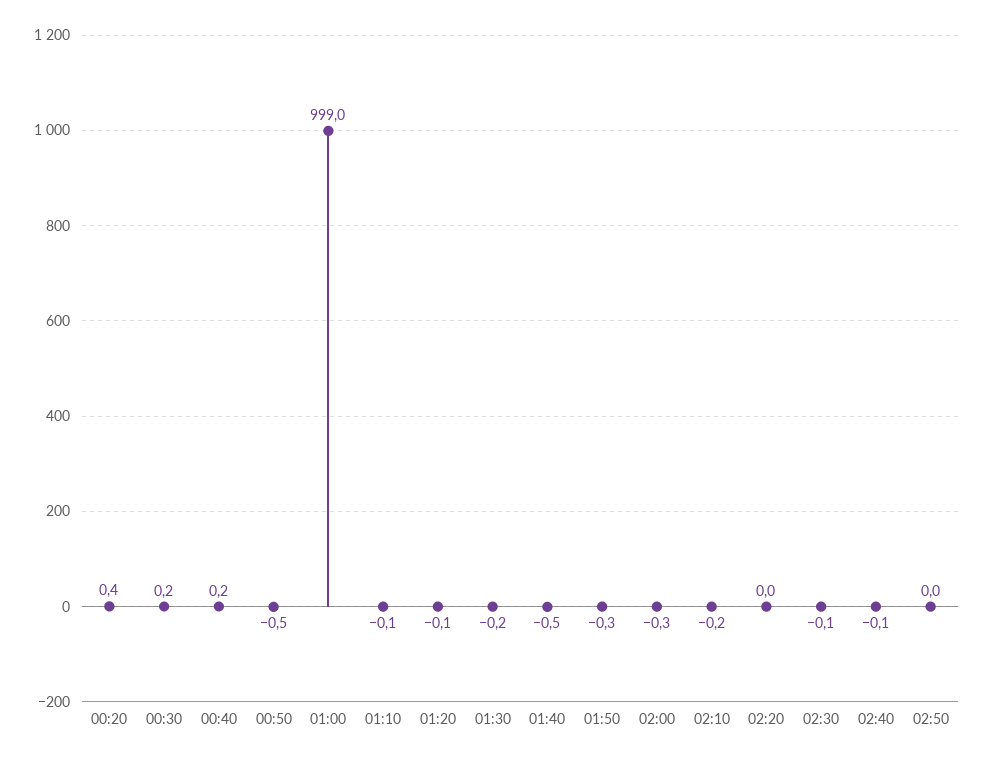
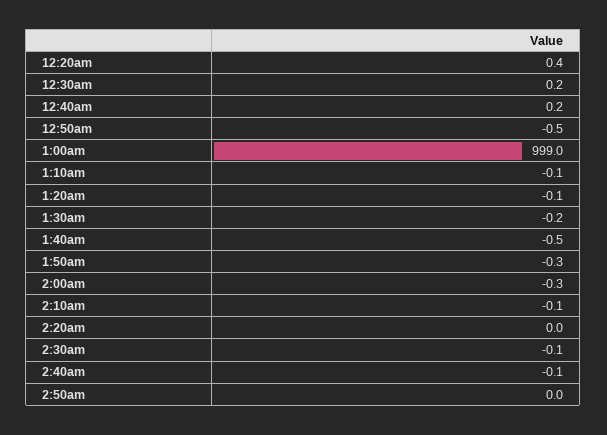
  {
    "00:20": 0.4,
    "00:30": 0.2,
    "00:40": 0.2,
    "00:50": -0.5,
    "01:00": 999,
    "01:10": -0.1,
    "01:20": -0.1,
    "01:30": -0.2,
    "01:40": -0.5,
    "01:50": -0.3,
    "02:00": -0.3,
-   "02:10": -0.2,
+   "02:10": -0.1,
    "02:20": 0,
    "02:30": -0.1,
    "02:40": -0.1,
    "02:50": 0
  }

